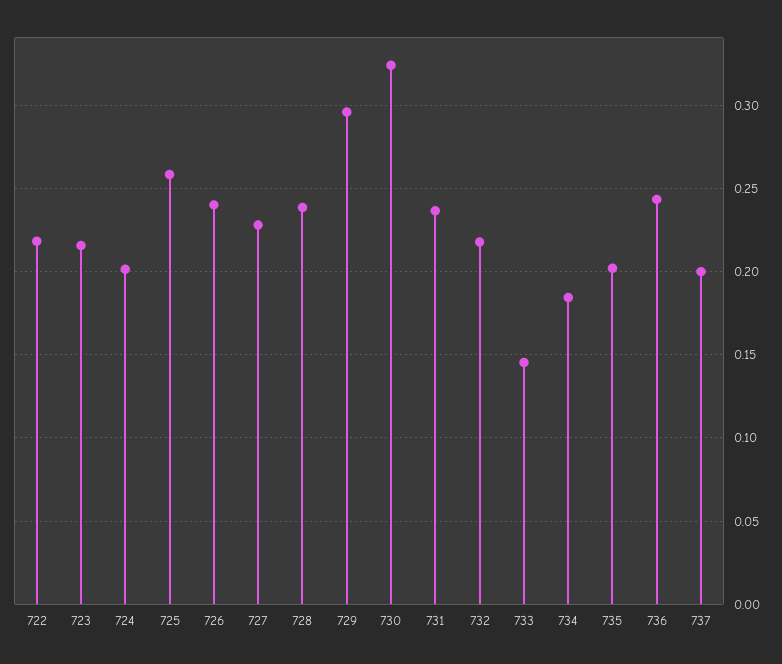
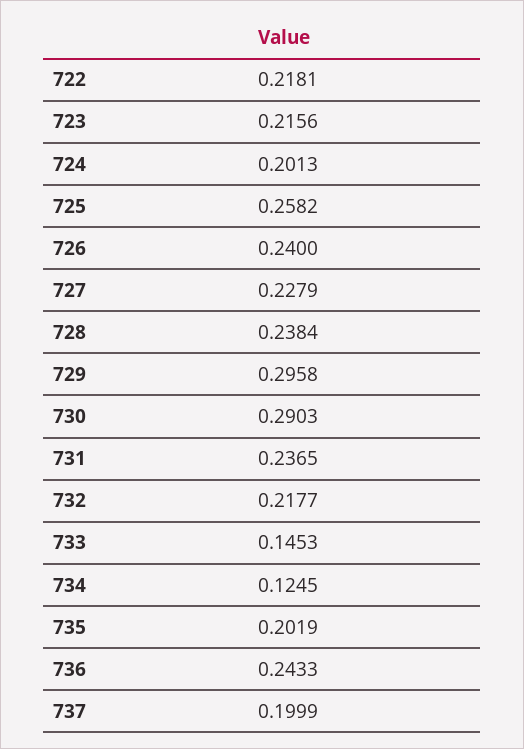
  {
    "722": 0.2181,
    "723": 0.2156,
    "724": 0.2013,
    "725": 0.2582,
    "726": 0.24,
    "727": 0.2279,
    "728": 0.2384,
    "729": 0.2958,
-   "730": 0.325,
+   "730": 0.2903,
    "731": 0.2365,
    "732": 0.2177,
    "733": 0.1453,
-   "734": 0.185,
+   "734": 0.1245,
    "735": 0.2019,
    "736": 0.2433,
    "737": 0.1999
  }

